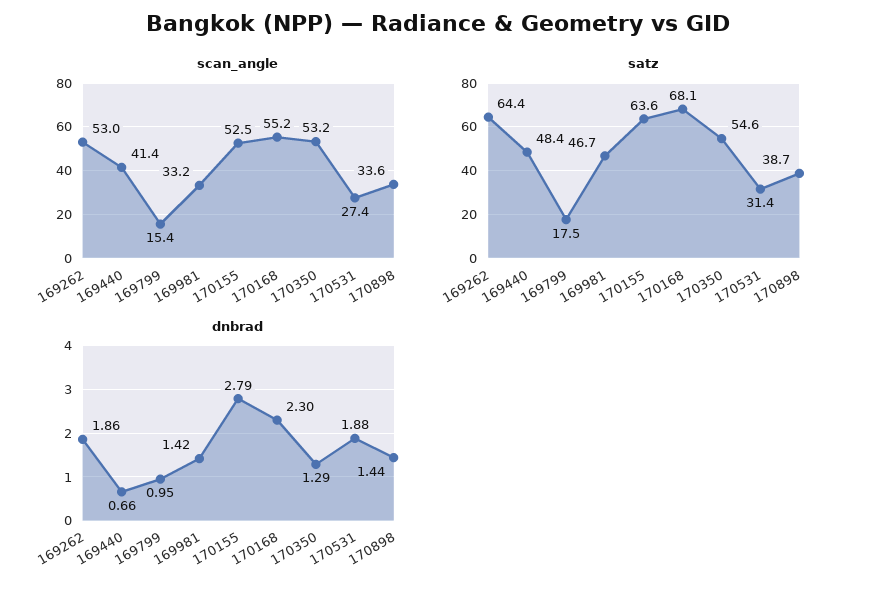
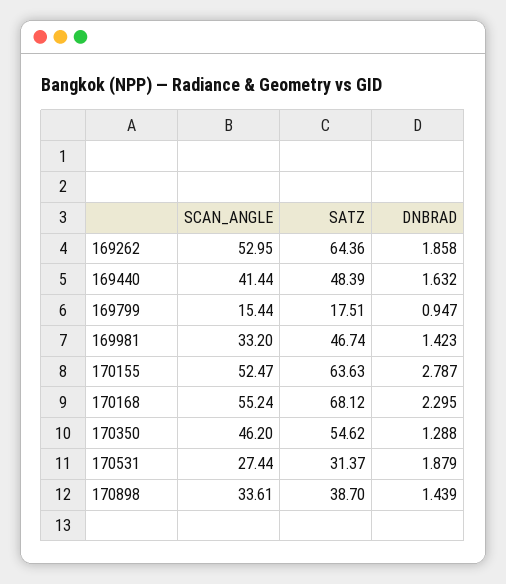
  {
    "scan_angle": {
      "169262": 52.95,
      "169440": 41.44,
      "169799": 15.44,
      "169981": 33.2,
      "170155": 52.47,
      "170168": 55.24,
-     "170350": 53.2,
+     "170350": 46.2,
      "170531": 27.44,
      "170898": 33.61
    },
    "satz": {
      "169262": 64.36,
      "169440": 48.39,
      "169799": 17.51,
      "169981": 46.74,
      "170155": 63.63,
      "170168": 68.12,
      "170350": 54.62,
      "170531": 31.37,
      "170898": 38.7
    },
    "dnbrad": {
      "169262": 1.858,
-     "169440": 0.66,
+     "169440": 1.632,
      "169799": 0.947,
      "169981": 1.423,
      "170155": 2.787,
      "170168": 2.295,
      "170350": 1.288,
      "170531": 1.879,
      "170898": 1.439
    }
  }

